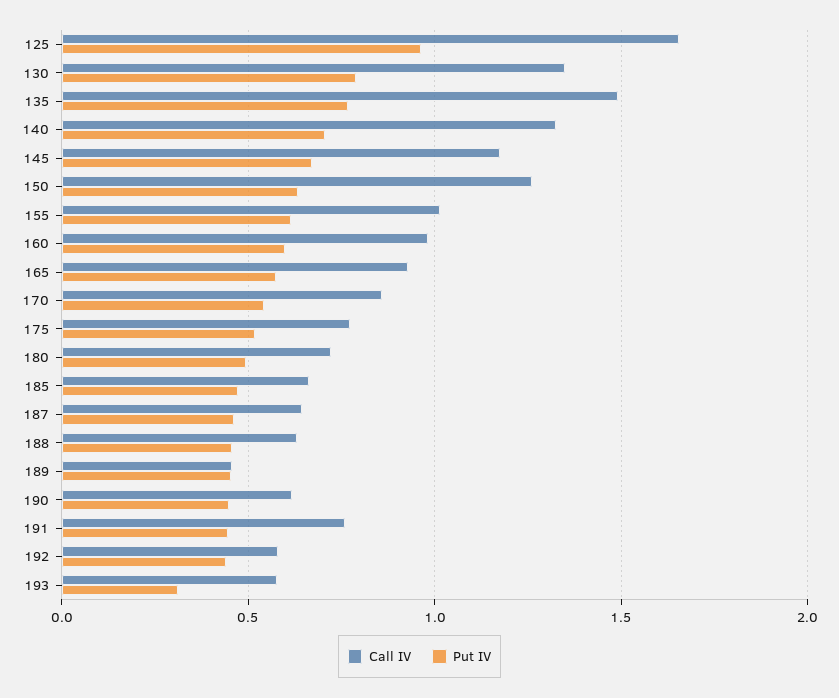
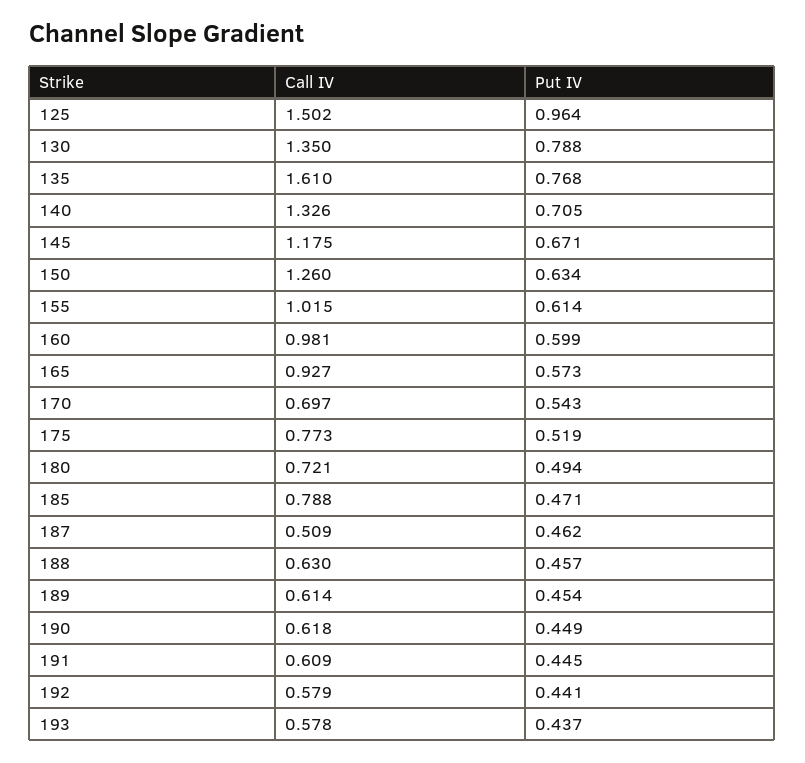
  {
    "Call IV": {
-     "125": 1.65,
+     "125": 1.502,
      "130": 1.35,
-     "135": 1.5,
+     "135": 1.61,
      "140": 1.326,
      "145": 1.175,
      "150": 1.26,
      "155": 1.015,
      "160": 0.981,
      "165": 0.927,
-     "170": 0.85,
+     "170": 0.697,
      "175": 0.773,
      "180": 0.721,
-     "185": 0.65,
+     "185": 0.788,
-     "187": 0.65,
+     "187": 0.509,
      "188": 0.63,
-     "189": 0.45,
+     "189": 0.614,
      "190": 0.618,
-     "191": 0.75,
+     "191": 0.609,
      "192": 0.579,
      "193": 0.578
    },
    "Put IV": {
      "125": 0.964,
      "130": 0.788,
      "135": 0.768,
      "140": 0.705,
      "145": 0.671,
      "150": 0.634,
      "155": 0.614,
      "160": 0.599,
      "165": 0.573,
      "170": 0.543,
      "175": 0.519,
      "180": 0.494,
      "185": 0.471,
      "187": 0.462,
      "188": 0.457,
      "189": 0.454,
      "190": 0.449,
      "191": 0.445,
      "192": 0.441,
-     "193": 0.3
+     "193": 0.437
    }
  }

